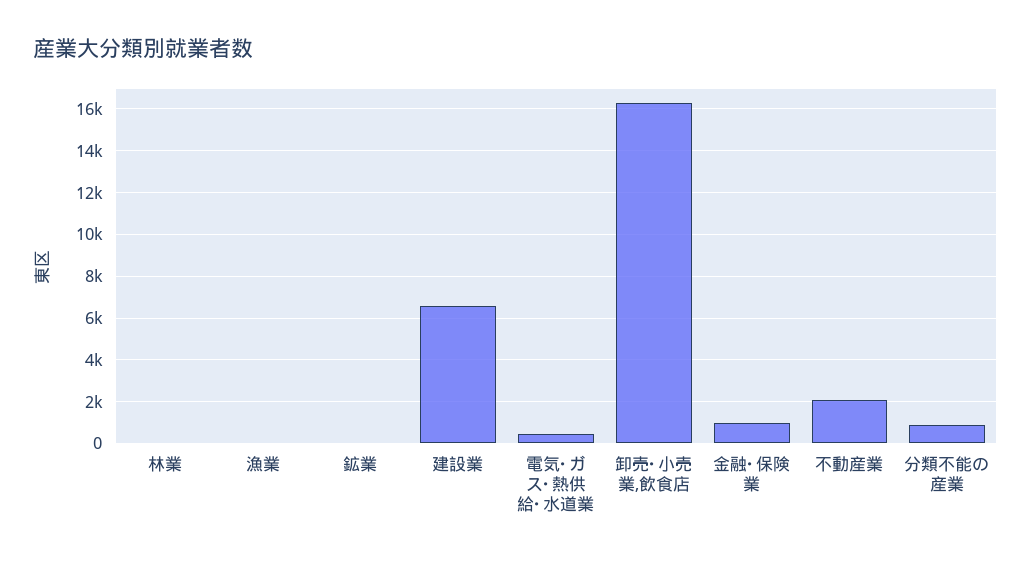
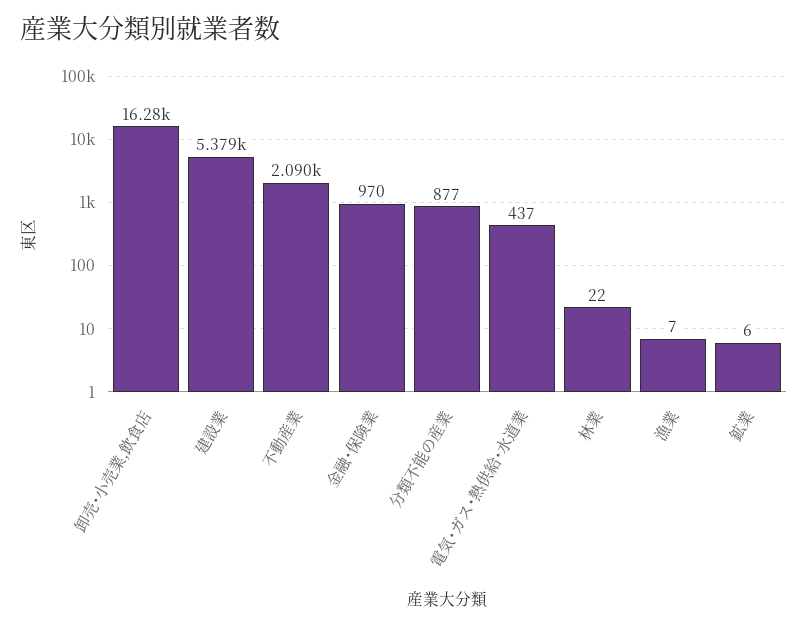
  {
    "林業": 22,
    "漁業": 7,
    "鉱業": 6,
-   "建設業": 6500,
+   "建設業": 5379,
    "電気･ガス･熱供給･水道業": 437,
    "卸売･小売業,飲食店": 16280,
    "金融･保険業": 970,
    "不動産業": 2090,
    "分類不能の産業": 877
  }

